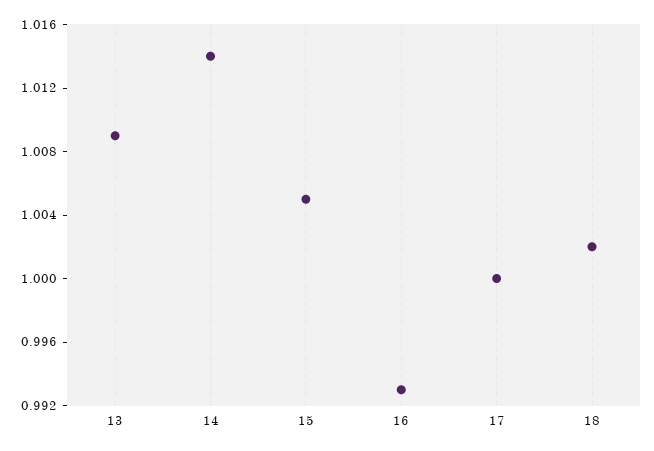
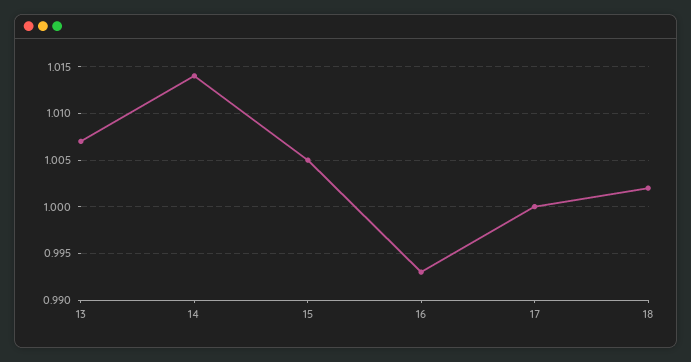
  {
-   "13": 1.009,
+   "13": 1.007,
    "14": 1.014,
    "15": 1.005,
    "16": 0.993,
    "17": 1,
    "18": 1.002
  }

